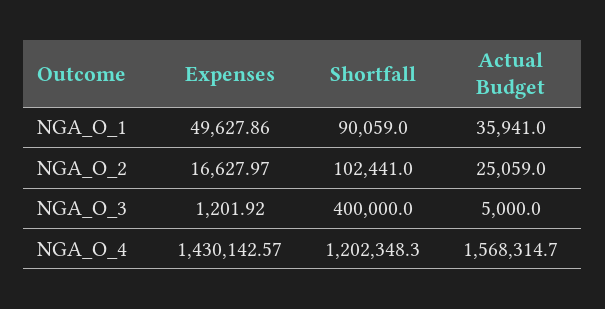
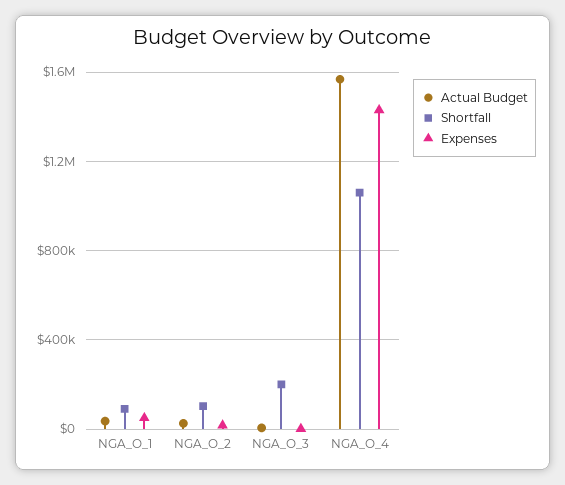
  {
    "Expenses": {
      "NGA_O_1": 49627.86,
      "NGA_O_2": 16627.97,
      "NGA_O_3": 1201.92,
      "NGA_O_4": 1430142.57
    },
    "Shortfall": {
      "NGA_O_1": 90059,
      "NGA_O_2": 102441,
-     "NGA_O_3": 400000,
+     "NGA_O_3": 200000,
-     "NGA_O_4": 1202348.3
+     "NGA_O_4": 1050000
    },
    "Actual Budget": {
      "NGA_O_1": 35941,
      "NGA_O_2": 25059,
      "NGA_O_3": 5000,
      "NGA_O_4": 1568314.7
    }
  }

